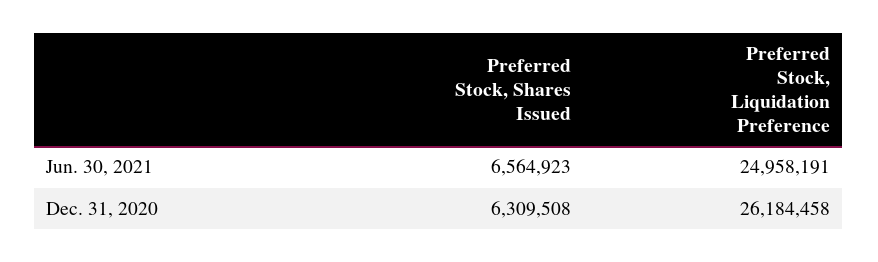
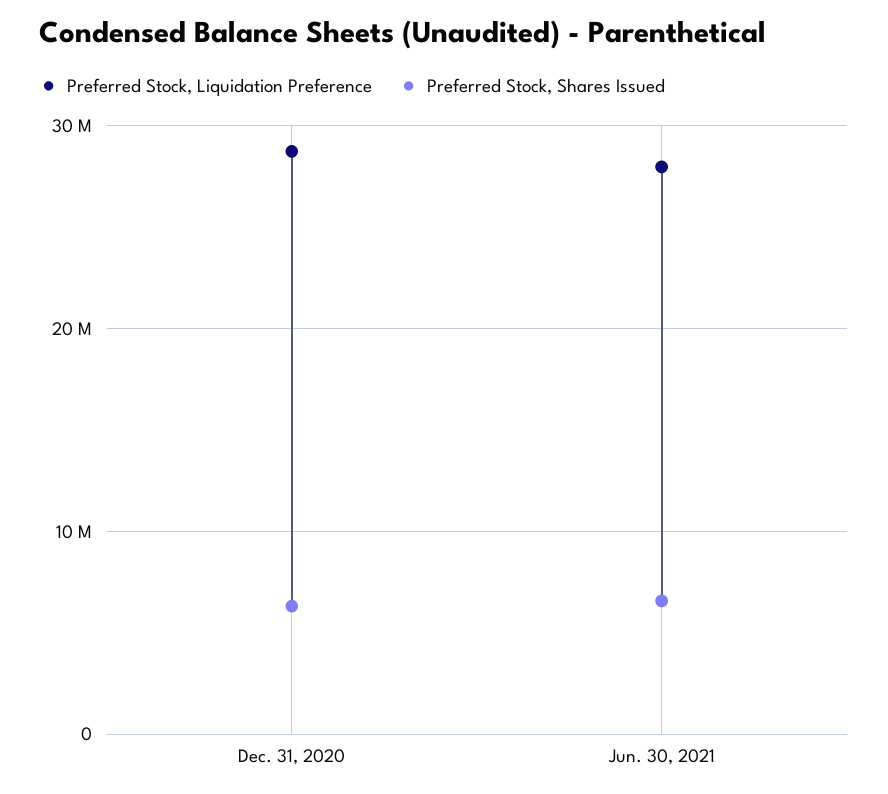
  {
    "Preferred Stock, Shares Issued": {
      "Jun. 30, 2021": 6564923,
      "Dec. 31, 2020": 6309508
    },
    "Preferred Stock, Liquidation Preference": {
-     "Jun. 30, 2021": 24958191,
+     "Jun. 30, 2021": 28000000,
-     "Dec. 31, 2020": 26184458
+     "Dec. 31, 2020": 29000000
    }
  }

